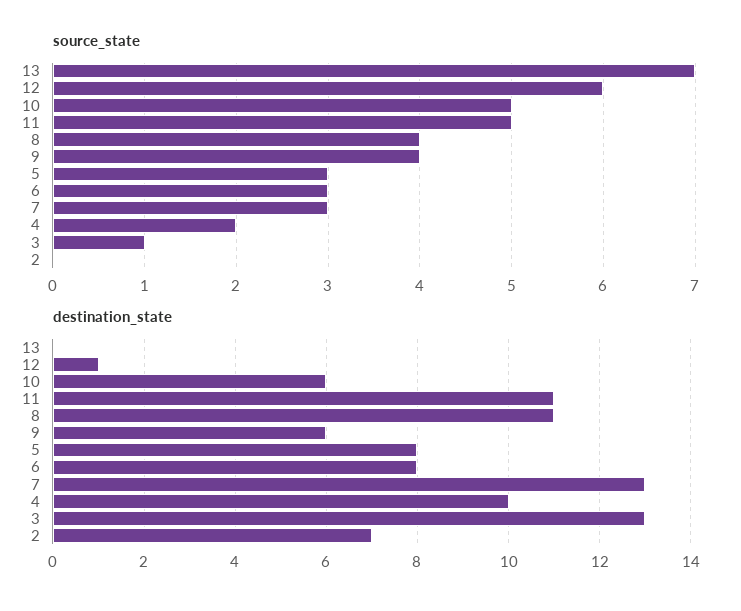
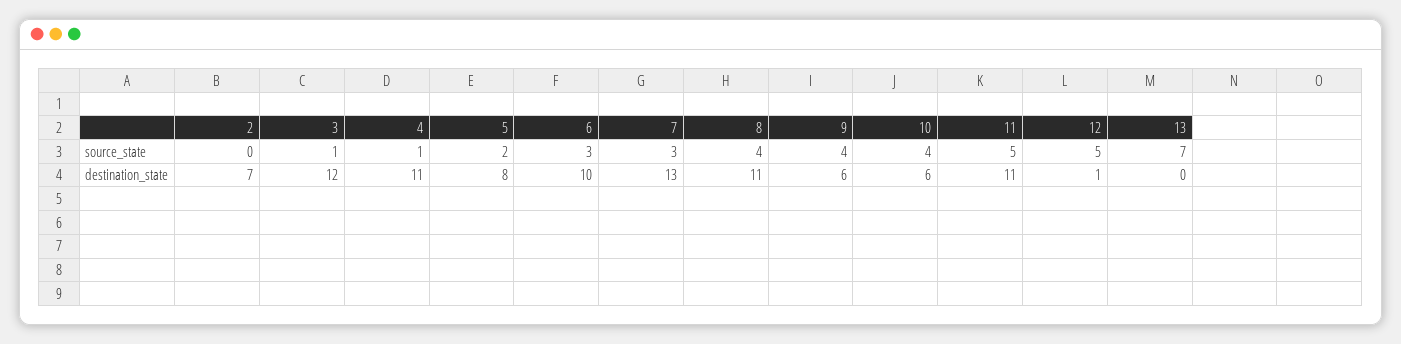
  {
    "source_state": {
      "13": 7,
-     "12": 6,
+     "12": 5,
-     "10": 5,
+     "10": 4,
      "11": 5,
      "8": 4,
      "9": 4,
-     "5": 3,
+     "5": 2,
      "6": 3,
      "7": 3,
-     "4": 2,
+     "4": 1,
      "3": 1,
      "2": 0
    },
    "destination_state": {
      "13": 0,
      "12": 1,
      "10": 6,
      "11": 11,
      "8": 11,
      "9": 6,
      "5": 8,
-     "6": 8,
+     "6": 10,
      "7": 13,
-     "4": 10,
+     "4": 11,
-     "3": 13,
+     "3": 12,
      "2": 7
    }
  }

